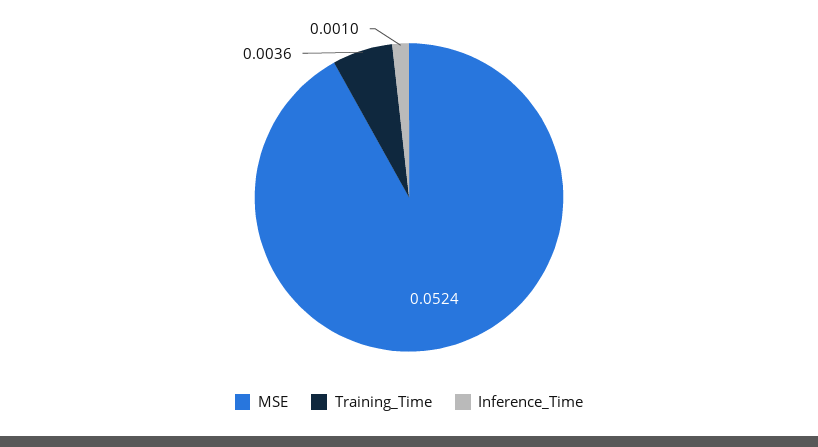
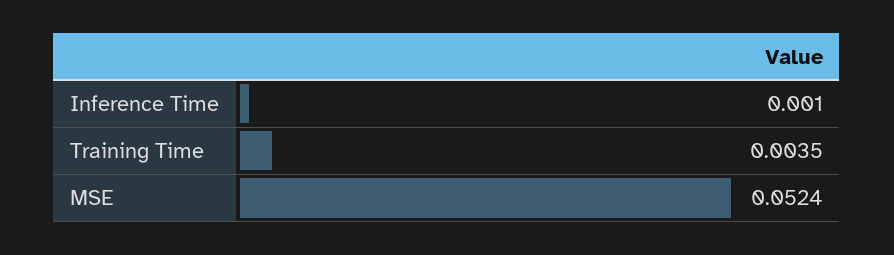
  {
    "MSE": 0.0524,
-   "Training_Time": 0.0036,
+   "Training_Time": 0.0035,
    "Inference_Time": 0.001
  }

